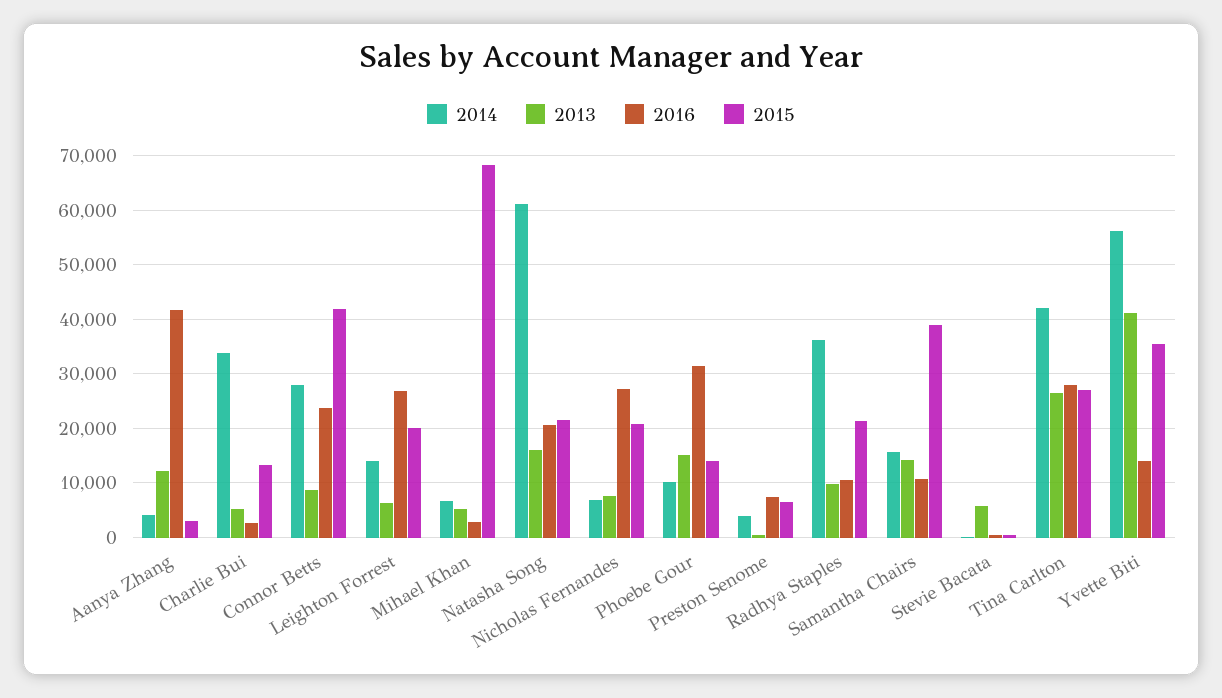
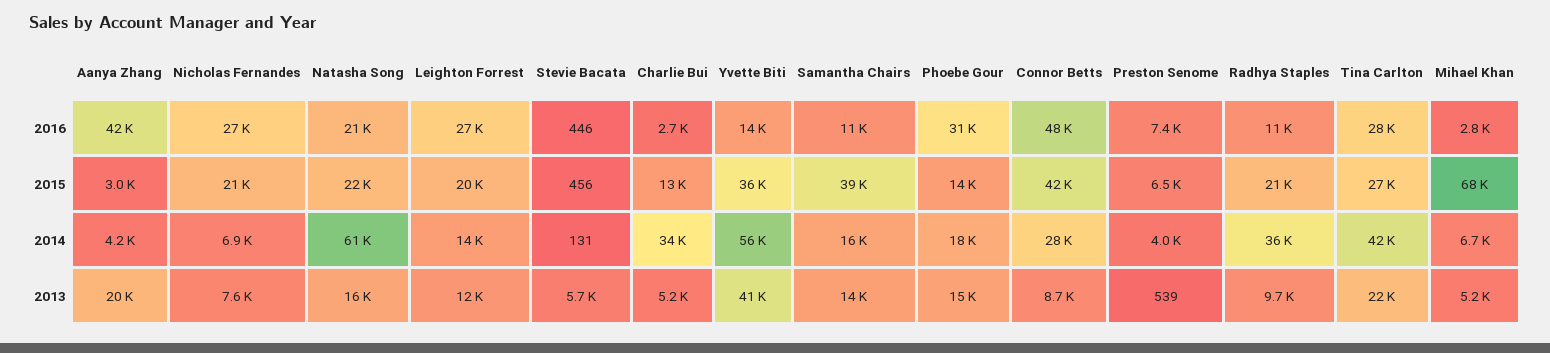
  {
    "2014": {
      "Aanya Zhang": 4200,
      "Charlie Bui": 34000,
      "Connor Betts": 28000,
      "Leighton Forrest": 14000,
      "Mihael Khan": 6700,
      "Natasha Song": 61000,
      "Nicholas Fernandes": 6900,
-     "Phoebe Gour": 10000,
+     "Phoebe Gour": 18000,
      "Preston Senome": 4000,
      "Radhya Staples": 36000,
      "Samantha Chairs": 16000,
      "Stevie Bacata": 131,
      "Tina Carlton": 42000,
      "Yvette Biti": 56000
    },
    "2013": {
-     "Aanya Zhang": 12000,
+     "Aanya Zhang": 20000,
      "Charlie Bui": 5200,
      "Connor Betts": 8700,
-     "Leighton Forrest": 6000,
+     "Leighton Forrest": 12000,
      "Mihael Khan": 5200,
      "Natasha Song": 16000,
      "Nicholas Fernandes": 7600,
      "Phoebe Gour": 15000,
      "Preston Senome": 539,
      "Radhya Staples": 9700,
      "Samantha Chairs": 14000,
      "Stevie Bacata": 5700,
-     "Tina Carlton": 26000,
+     "Tina Carlton": 22000,
      "Yvette Biti": 41000
    },
    "2016": {
      "Aanya Zhang": 42000,
      "Charlie Bui": 2700,
-     "Connor Betts": 24000,
+     "Connor Betts": 48000,
      "Leighton Forrest": 27000,
      "Mihael Khan": 2800,
      "Natasha Song": 21000,
      "Nicholas Fernandes": 27000,
      "Phoebe Gour": 31000,
      "Preston Senome": 7400,
      "Radhya Staples": 11000,
      "Samantha Chairs": 11000,
      "Stevie Bacata": 446,
      "Tina Carlton": 28000,
      "Yvette Biti": 14000
    },
    "2015": {
      "Aanya Zhang": 3000,
      "Charlie Bui": 13000,
      "Connor Betts": 42000,
      "Leighton Forrest": 20000,
      "Mihael Khan": 68000,
      "Natasha Song": 22000,
      "Nicholas Fernandes": 21000,
      "Phoebe Gour": 14000,
      "Preston Senome": 6500,
      "Radhya Staples": 21000,
      "Samantha Chairs": 39000,
      "Stevie Bacata": 456,
      "Tina Carlton": 27000,
      "Yvette Biti": 36000
    }
  }

